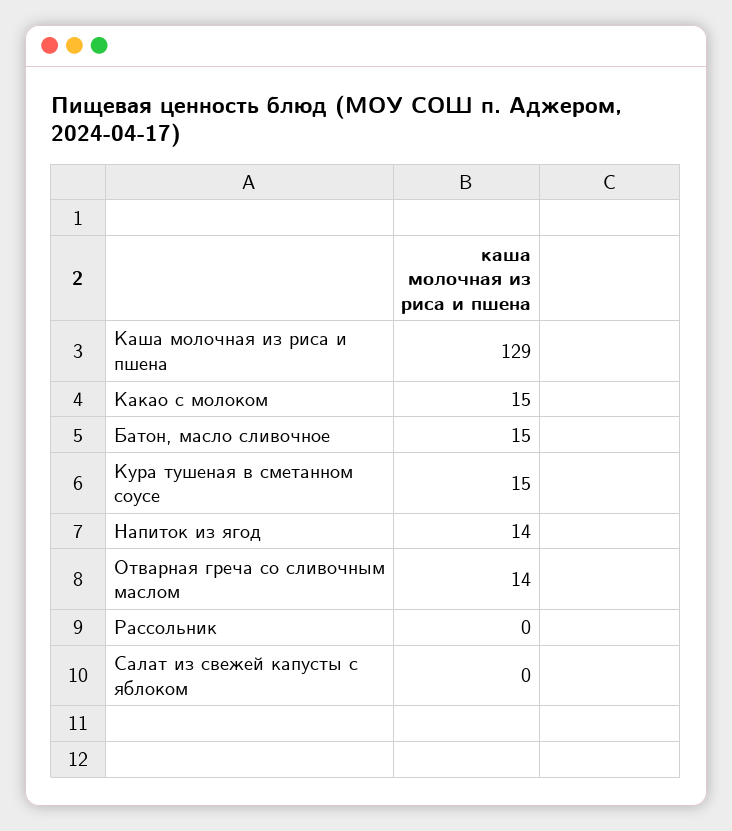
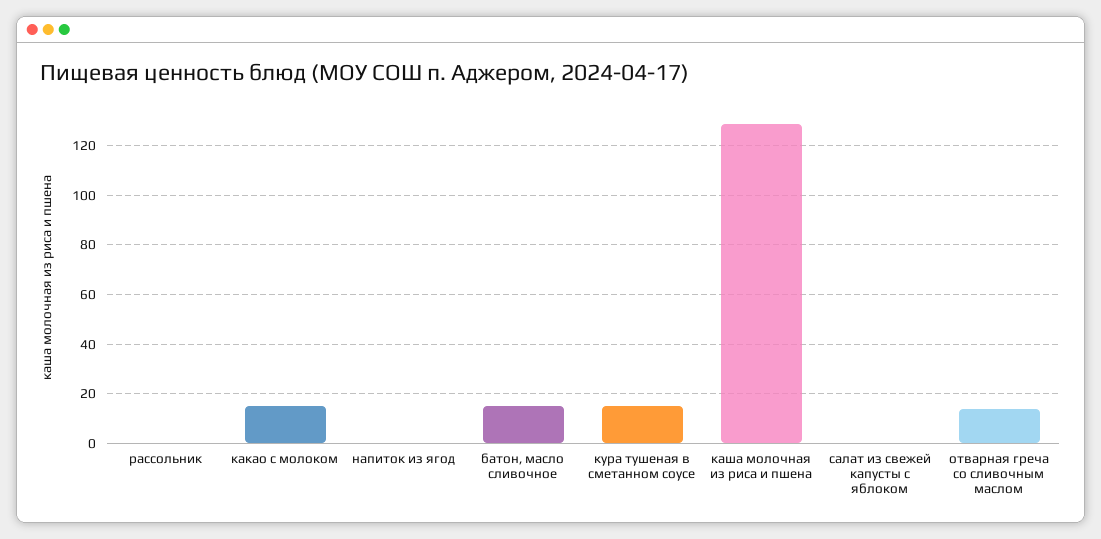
  {
    "Каша молочная из риса и пшена": 129,
    "Какао с молоком": 15,
    "Батон, масло сливочное": 15,
    "Кура тушеная в сметанном соусе": 15,
-   "Напиток из ягод": 14,
+   "Напиток из ягод": 0,
    "Отварная греча со сливочным маслом": 14,
    "Рассольник": 0,
    "Салат из свежей капусты с яблоком": 0
  }

